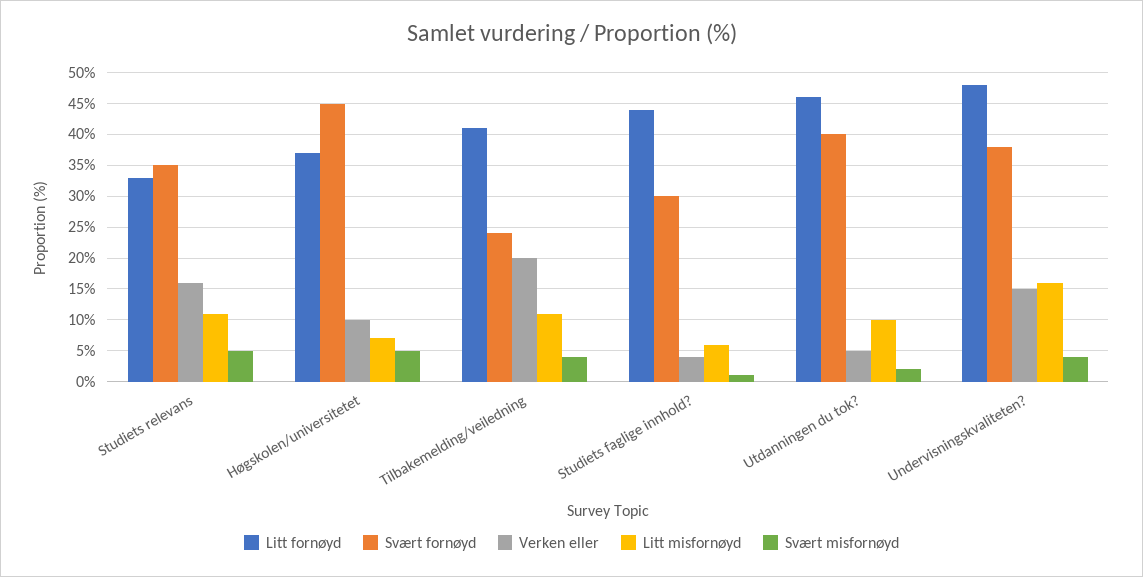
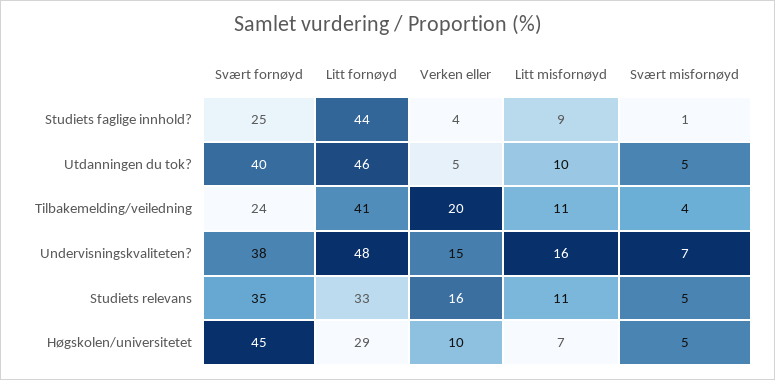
  {
    "Litt fornøyd": {
      "Studiets relevans": 33,
-     "Høgskolen/universitetet": 37,
+     "Høgskolen/universitetet": 29,
      "Tilbakemelding/veiledning": 41,
      "Studiets faglige innhold?": 44,
      "Utdanningen du tok?": 46,
      "Undervisningskvaliteten?": 48
    },
    "Svært fornøyd": {
      "Studiets relevans": 35,
      "Høgskolen/universitetet": 45,
      "Tilbakemelding/veiledning": 24,
-     "Studiets faglige innhold?": 30,
+     "Studiets faglige innhold?": 25,
      "Utdanningen du tok?": 40,
      "Undervisningskvaliteten?": 38
    },
    "Verken eller": {
      "Studiets relevans": 16,
      "Høgskolen/universitetet": 10,
      "Tilbakemelding/veiledning": 20,
      "Studiets faglige innhold?": 4,
      "Utdanningen du tok?": 5,
      "Undervisningskvaliteten?": 15
    },
    "Litt misfornøyd": {
      "Studiets relevans": 11,
      "Høgskolen/universitetet": 7,
      "Tilbakemelding/veiledning": 11,
-     "Studiets faglige innhold?": 6,
+     "Studiets faglige innhold?": 9,
      "Utdanningen du tok?": 10,
      "Undervisningskvaliteten?": 16
    },
    "Svært misfornøyd": {
      "Studiets relevans": 5,
      "Høgskolen/universitetet": 5,
      "Tilbakemelding/veiledning": 4,
      "Studiets faglige innhold?": 1,
-     "Utdanningen du tok?": 2,
+     "Utdanningen du tok?": 5,
-     "Undervisningskvaliteten?": 4
+     "Undervisningskvaliteten?": 7
    }
  }

